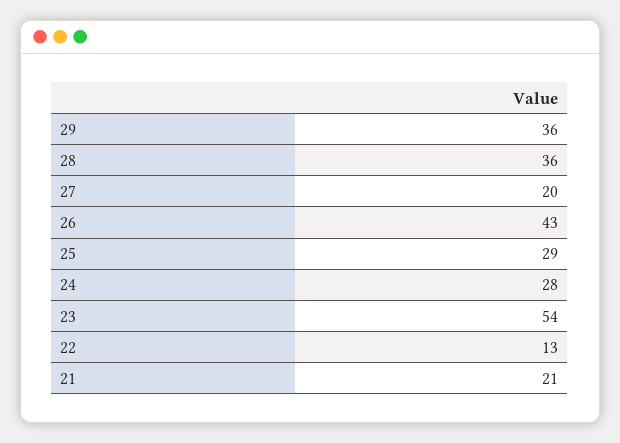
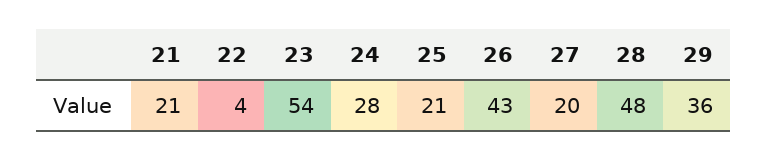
  {
    "29": 36,
-   "28": 36,
+   "28": 48,
    "27": 20,
    "26": 43,
-   "25": 29,
+   "25": 21,
    "24": 28,
    "23": 54,
-   "22": 13,
+   "22": 4,
    "21": 21
  }

